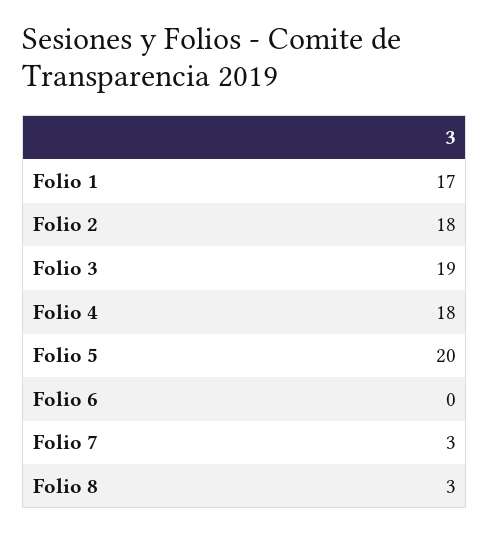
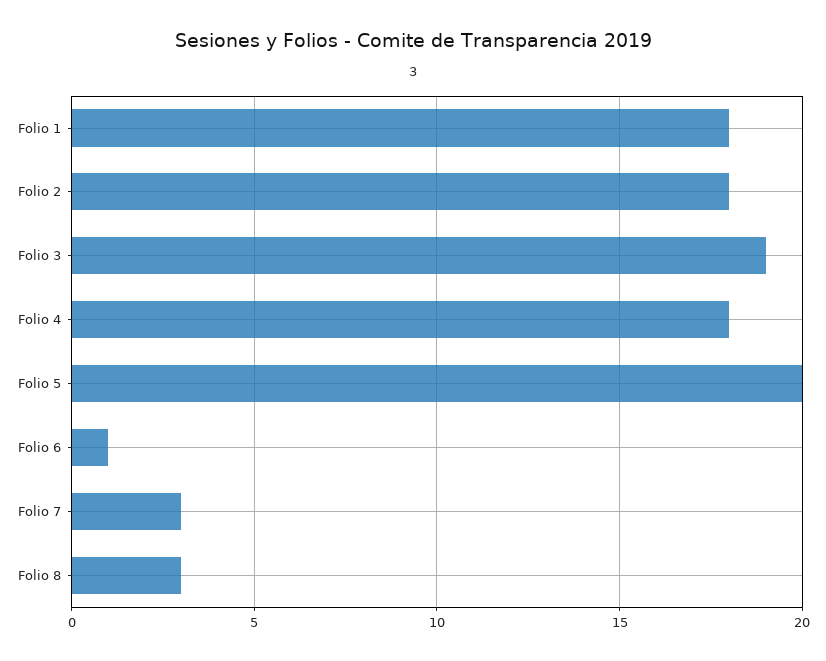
  {
-   "Folio 1": 17,
+   "Folio 1": 18,
    "Folio 2": 18,
    "Folio 3": 19,
    "Folio 4": 18,
    "Folio 5": 20,
-   "Folio 6": 0,
+   "Folio 6": 1,
    "Folio 7": 3,
    "Folio 8": 3
  }

